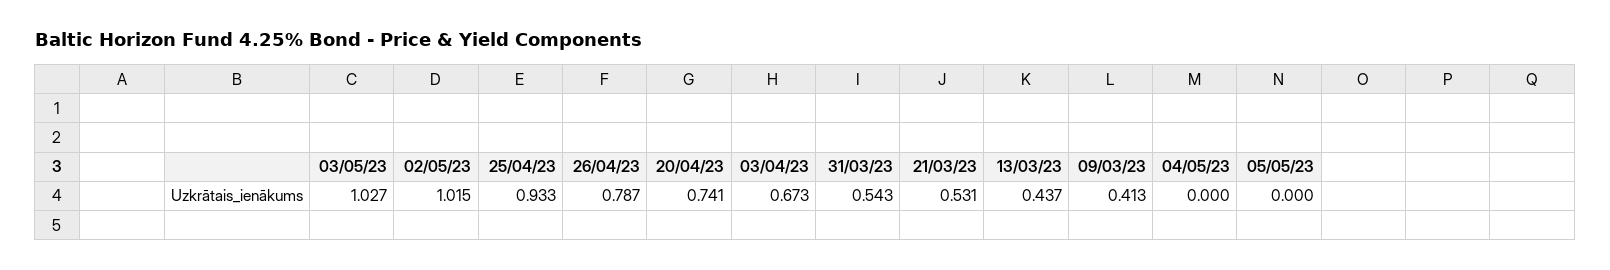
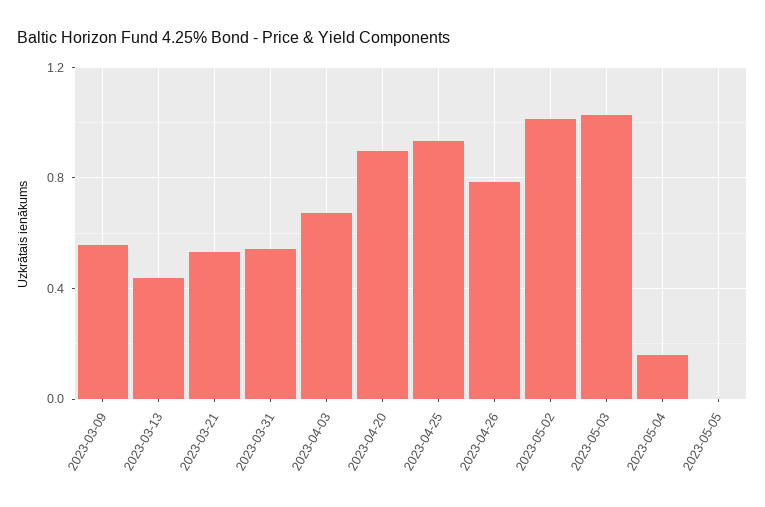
  {
    "03/05/23": 1.027,
    "02/05/23": 1.015,
    "25/04/23": 0.933,
    "26/04/23": 0.787,
-   "20/04/23": 0.741,
+   "20/04/23": 0.9,
    "03/04/23": 0.673,
    "31/03/23": 0.543,
    "21/03/23": 0.531,
    "13/03/23": 0.437,
-   "09/03/23": 0.413,
+   "09/03/23": 0.55,
-   "04/05/23": 0,
+   "04/05/23": 0.15,
    "05/05/23": 0
  }

